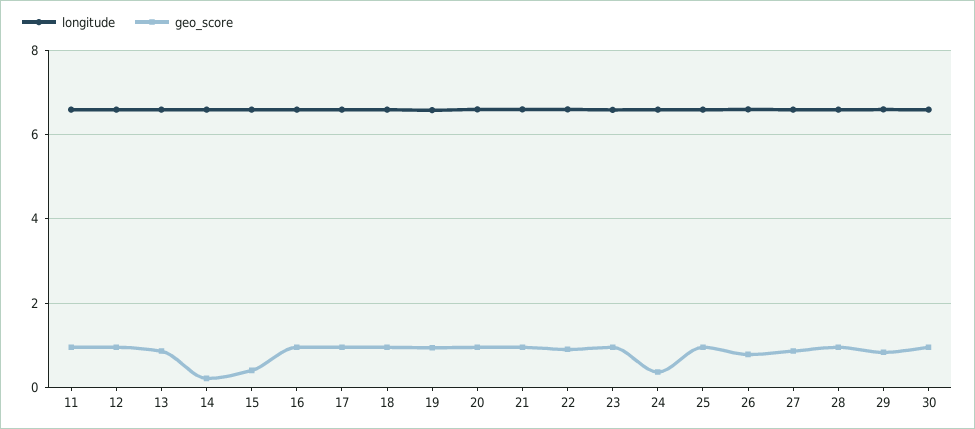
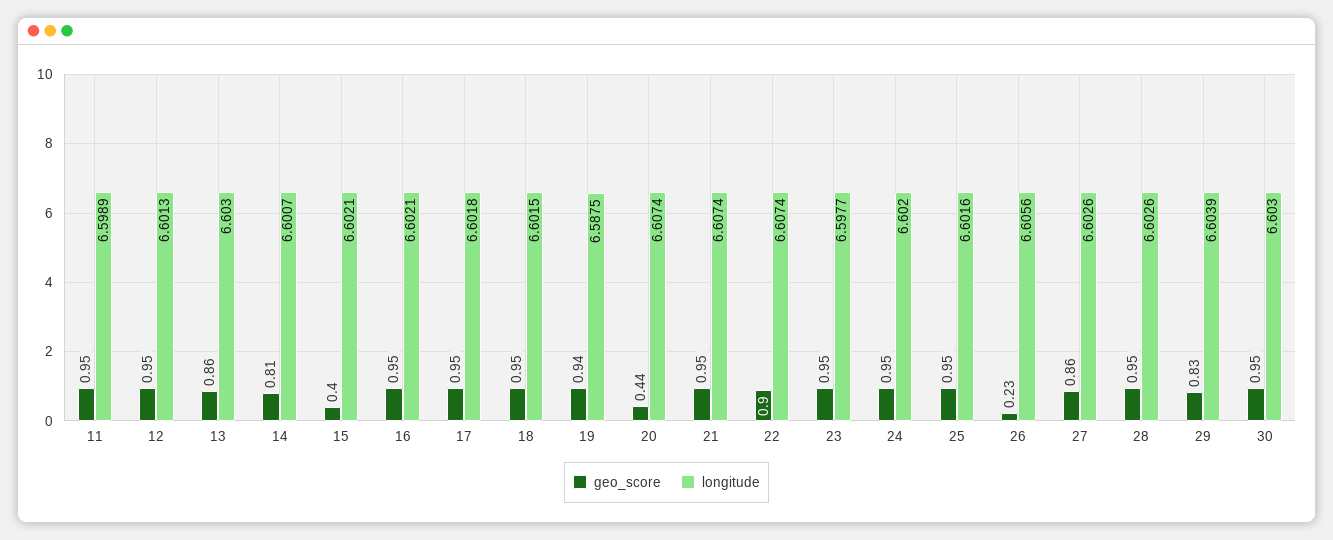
  {
    "longitude": {
      "11": 6.5989,
      "12": 6.6013,
      "13": 6.603,
      "14": 6.6007,
      "15": 6.6021,
      "16": 6.6021,
      "17": 6.6018,
      "18": 6.6015,
      "19": 6.5875,
      "20": 6.6074,
      "21": 6.6074,
      "22": 6.6074,
      "23": 6.5977,
      "24": 6.602,
      "25": 6.6016,
      "26": 6.6056,
      "27": 6.6026,
      "28": 6.6026,
      "29": 6.6039,
      "30": 6.603
    },
    "geo_score": {
      "11": 0.95,
      "12": 0.95,
      "13": 0.86,
-     "14": 0.2,
+     "14": 0.81,
      "15": 0.4,
      "16": 0.95,
      "17": 0.95,
      "18": 0.95,
      "19": 0.94,
-     "20": 1,
+     "20": 0.44,
      "21": 0.95,
      "22": 0.9,
      "23": 0.95,
-     "24": 0.4,
+     "24": 0.95,
      "25": 0.95,
-     "26": 0.8,
+     "26": 0.23,
      "27": 0.86,
      "28": 0.95,
      "29": 0.83,
      "30": 0.95
    }
  }

